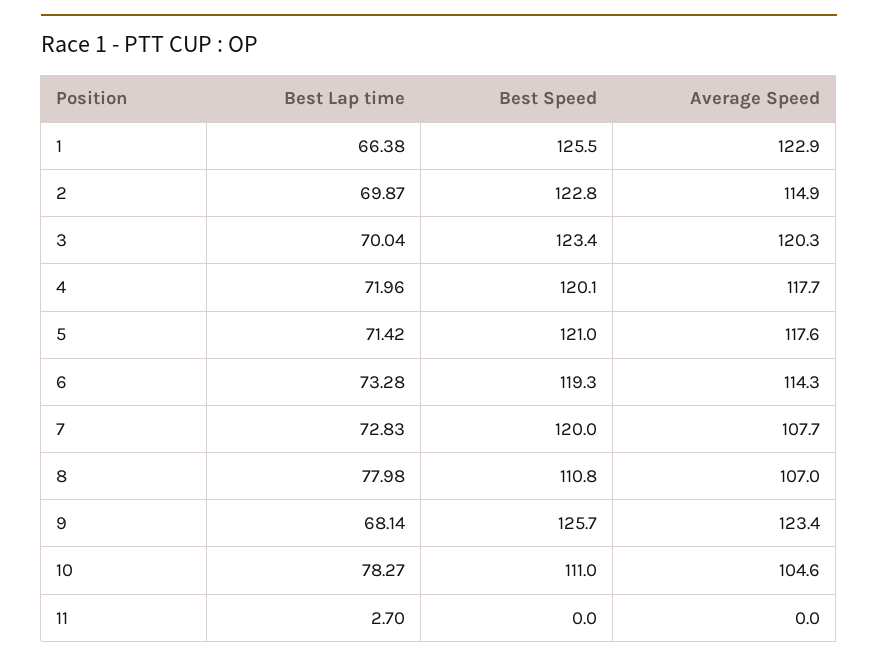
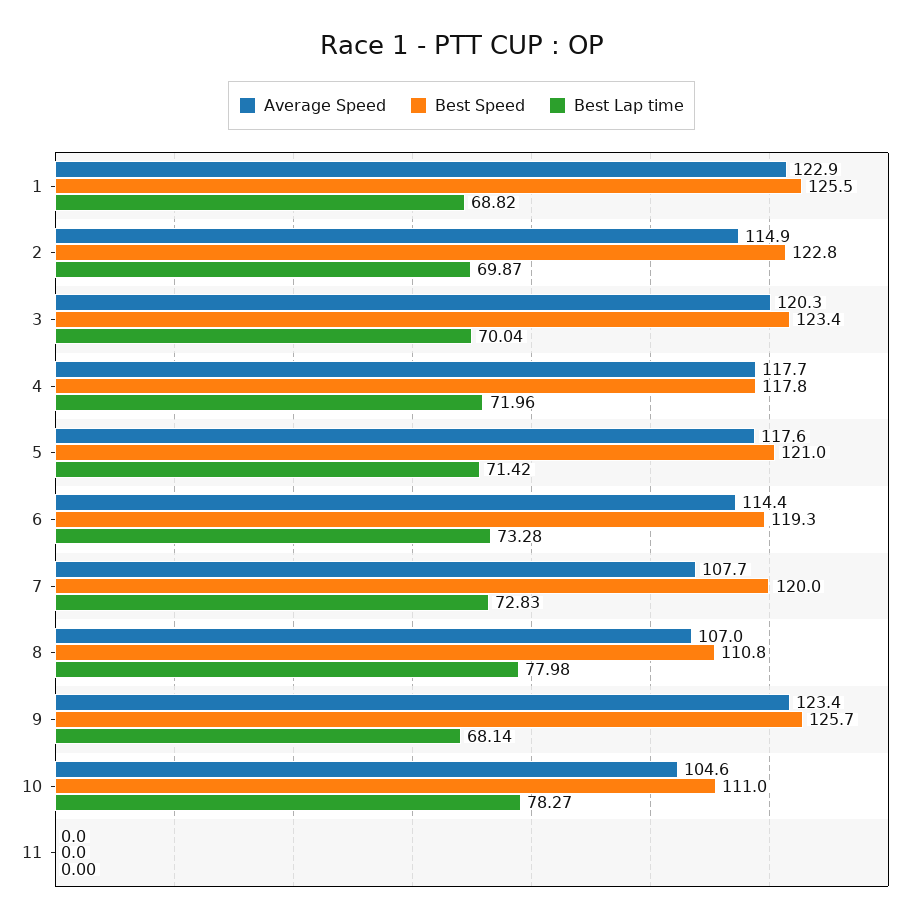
  {
    "Best Lap time": {
-     "1": 66.38,
+     "1": 68.82,
      "2": 69.87,
      "3": 70.04,
      "4": 71.96,
      "5": 71.42,
      "6": 73.28,
      "7": 72.83,
      "8": 77.98,
      "9": 68.14,
      "10": 78.27,
-     "11": 2.7
+     "11": 0
    },
    "Best Speed": {
      "1": 125.5,
      "2": 122.8,
      "3": 123.4,
-     "4": 120.1,
+     "4": 117.8,
      "5": 121,
      "6": 119.3,
      "7": 120,
      "8": 110.8,
      "9": 125.7,
      "10": 111,
      "11": 0
    },
    "Average Speed": {
      "1": 122.9,
      "2": 114.9,
      "3": 120.3,
      "4": 117.7,
      "5": 117.6,
-     "6": 114.3,
+     "6": 114.4,
      "7": 107.7,
      "8": 107,
      "9": 123.4,
      "10": 104.6,
      "11": 0
    }
  }

